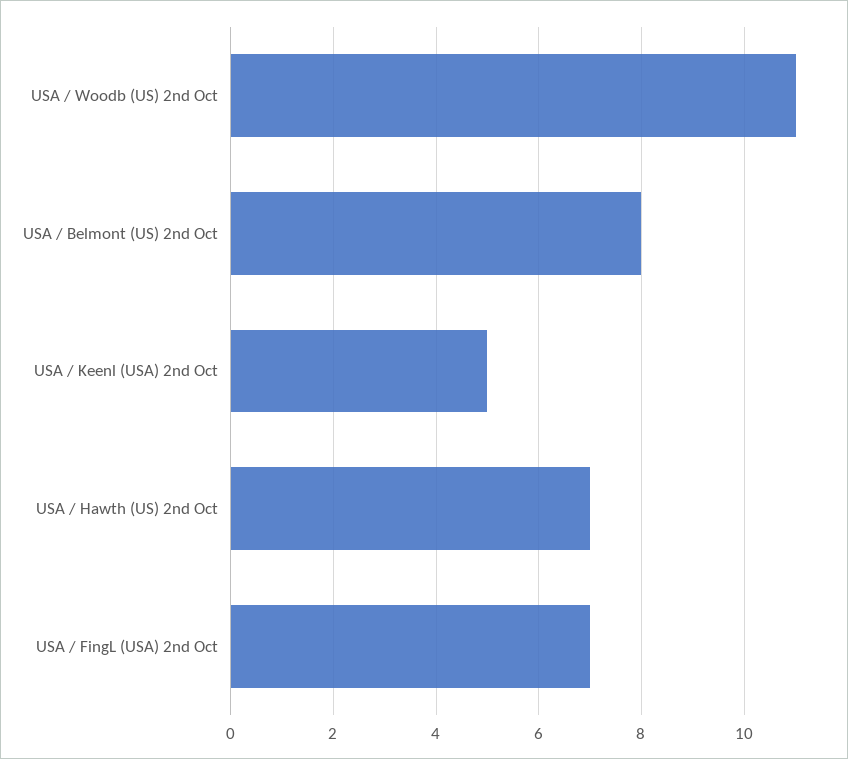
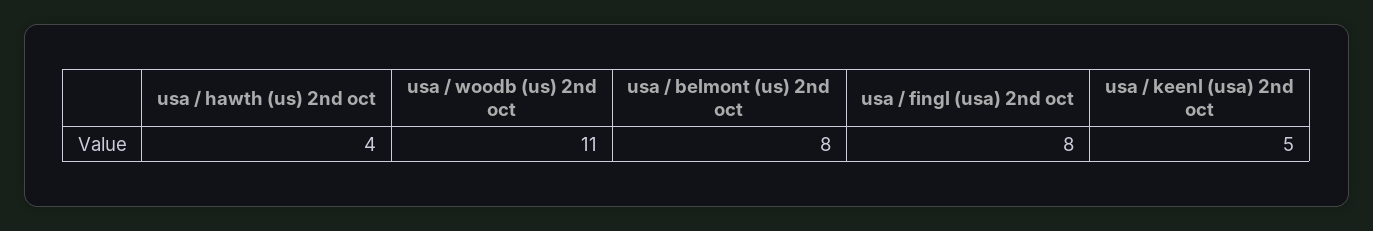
  {
    "USA / Woodb (US) 2nd Oct": 11,
    "USA / Belmont (US) 2nd Oct": 8,
    "USA / Keenl (USA) 2nd Oct": 5,
-   "USA / Hawth (US) 2nd Oct": 7,
+   "USA / Hawth (US) 2nd Oct": 4,
-   "USA / FingL (USA) 2nd Oct": 7
+   "USA / FingL (USA) 2nd Oct": 8
  }

